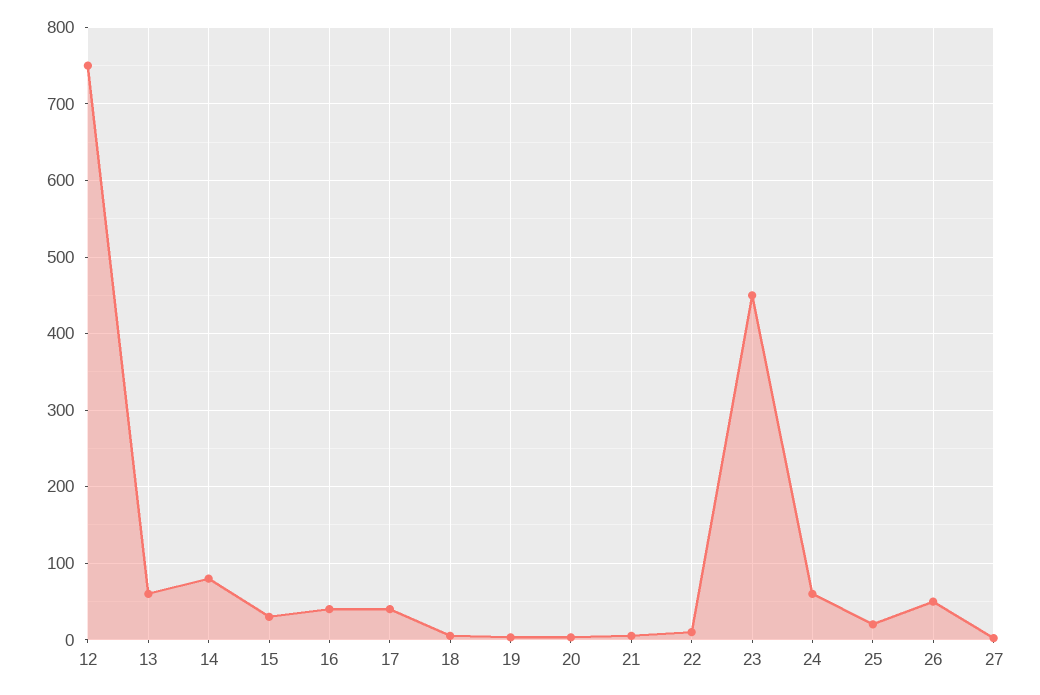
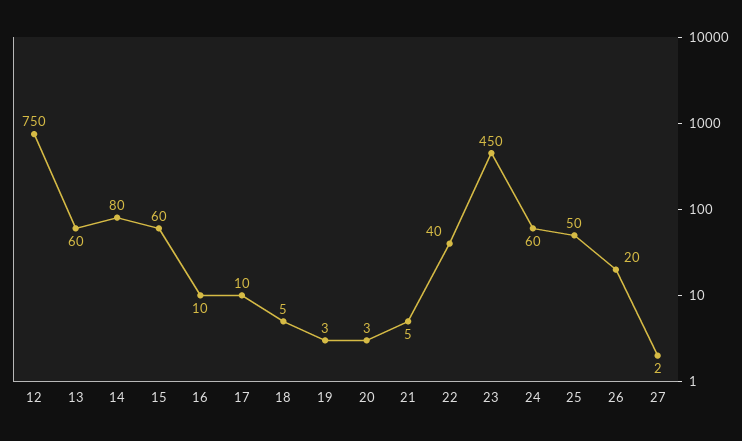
  {
    "12": 750,
    "13": 60,
    "14": 80,
-   "15": 30,
+   "15": 60,
-   "16": 40,
+   "16": 10,
-   "17": 40,
+   "17": 10,
    "18": 5,
    "19": 3,
    "20": 3,
    "21": 5,
-   "22": 10,
+   "22": 40,
    "23": 450,
    "24": 60,
-   "25": 20,
+   "25": 50,
-   "26": 50,
+   "26": 20,
    "27": 2
  }

